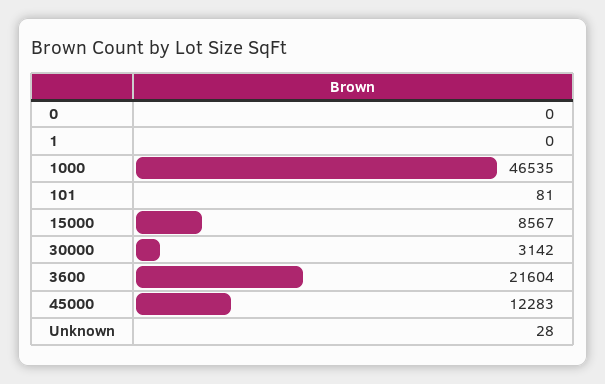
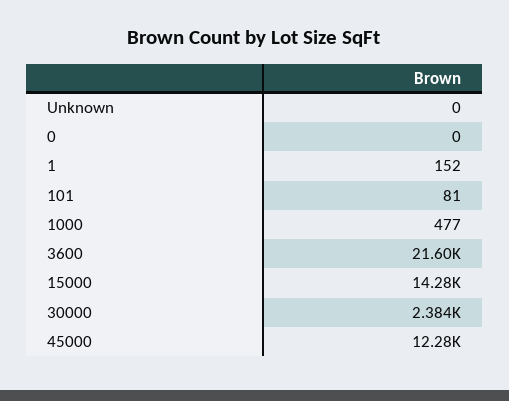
  {
    "0": 0,
-   "1": 0,
+   "1": 152,
-   "1000": 46535,
+   "1000": 477,
    "101": 81,
-   "15000": 8567,
+   "15000": 14280,
-   "30000": 3142,
+   "30000": 2384,
    "3600": 21604,
    "45000": 12283,
-   "Unknown": 28
+   "Unknown": 0
  }

